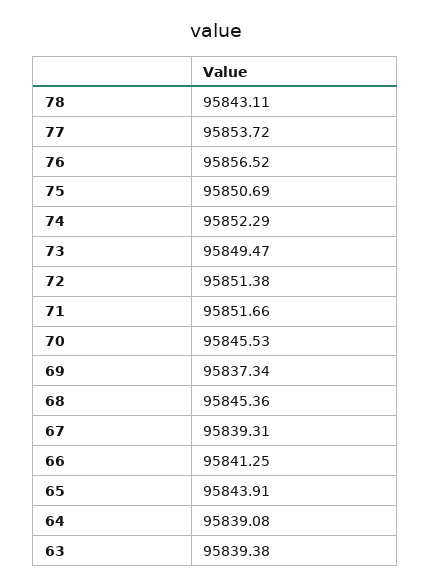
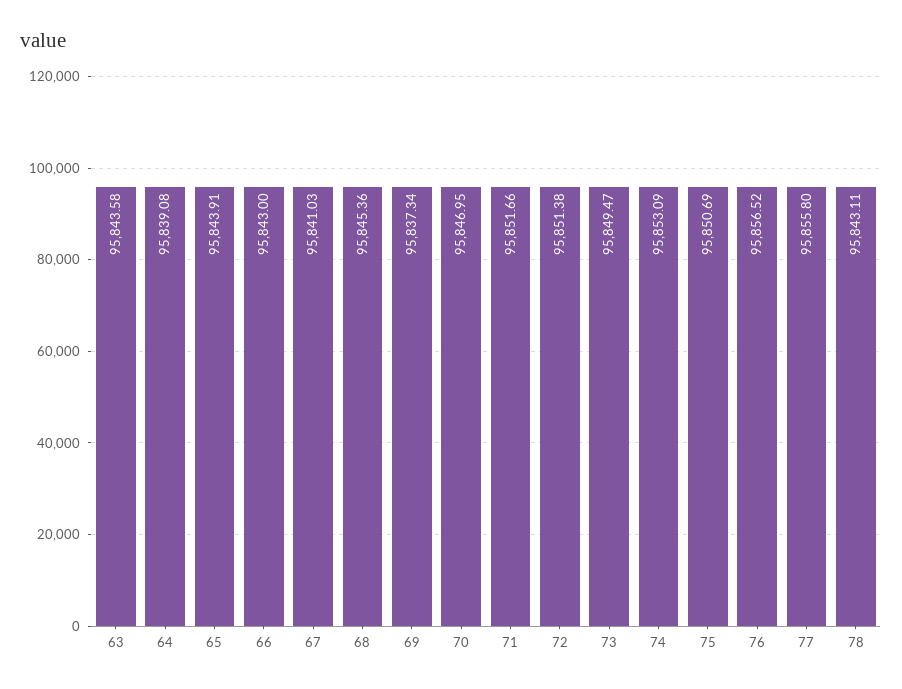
  {
    "78": 95843.11,
-   "77": 95853.72,
+   "77": 95855.8,
    "76": 95856.52,
    "75": 95850.69,
-   "74": 95852.29,
+   "74": 95853.09,
    "73": 95849.47,
    "72": 95851.38,
    "71": 95851.66,
-   "70": 95845.53,
+   "70": 95846.95,
    "69": 95837.34,
    "68": 95845.36,
-   "67": 95839.31,
+   "67": 95841.03,
-   "66": 95841.25,
+   "66": 95843,
    "65": 95843.91,
    "64": 95839.08,
-   "63": 95839.38
+   "63": 95843.58
  }

